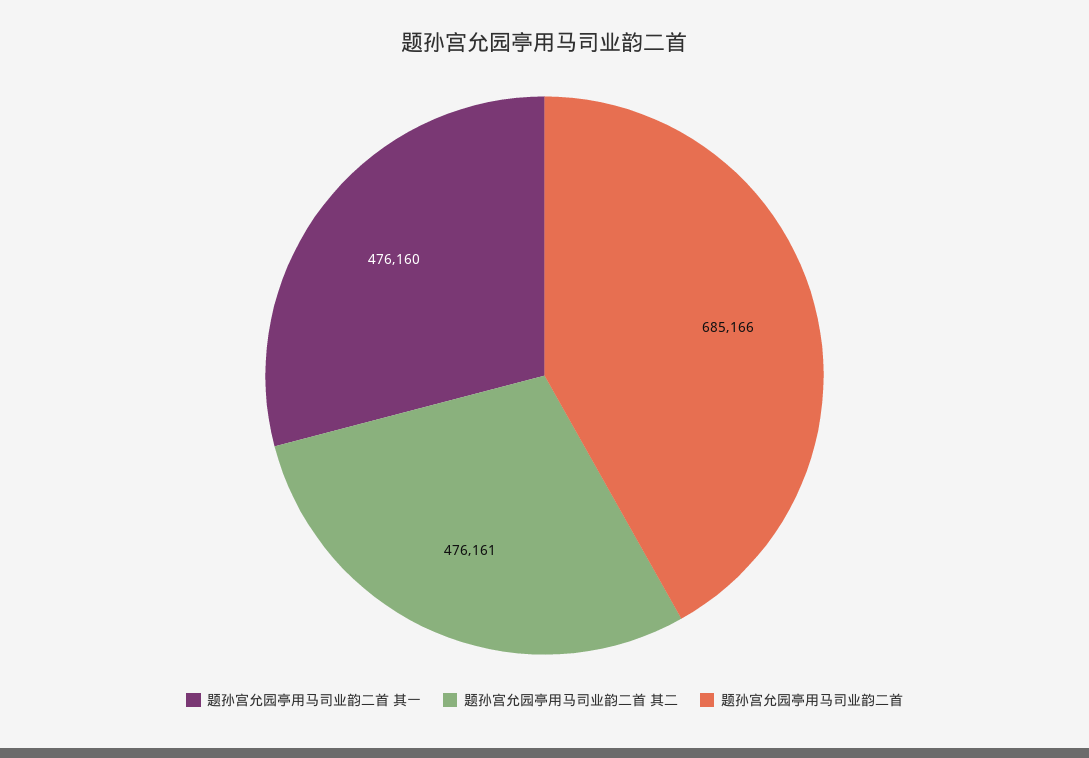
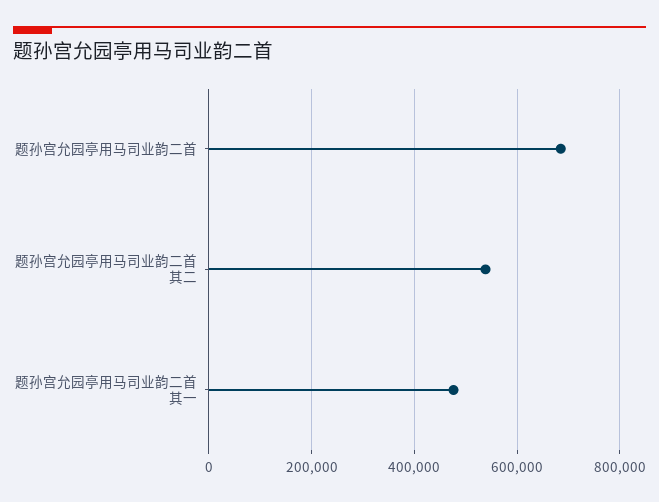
  {
    "题孙宫允园亭用马司业韵二首 其一": 476160,
-   "题孙宫允园亭用马司业韵二首 其二": 476161,
+   "题孙宫允园亭用马司业韵二首 其二": 540000,
    "题孙宫允园亭用马司业韵二首": 685166
  }

